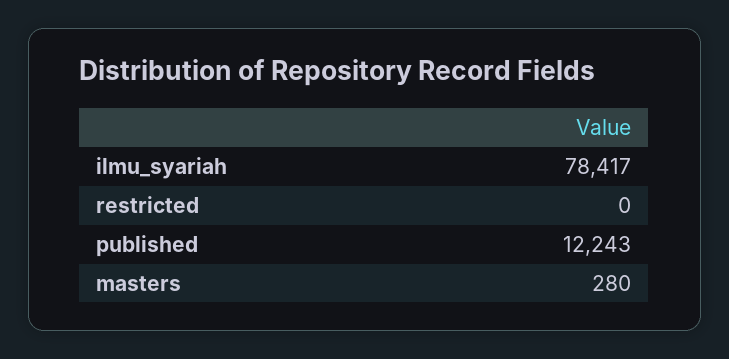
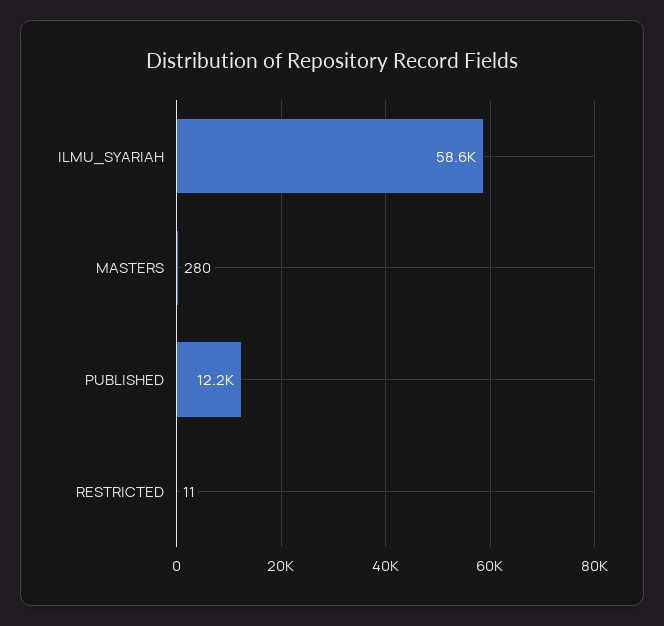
  {
-   "ilmu_syariah": 78417,
+   "ilmu_syariah": 58600,
-   "restricted": 0,
+   "restricted": 11,
    "published": 12243,
    "masters": 280
  }

